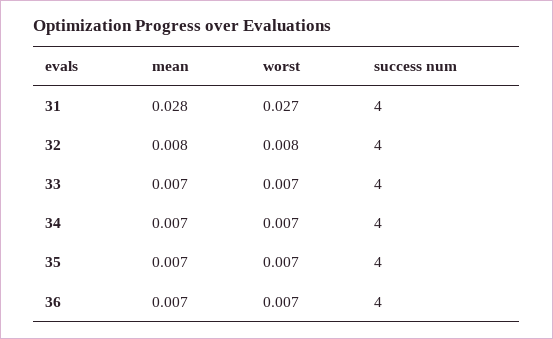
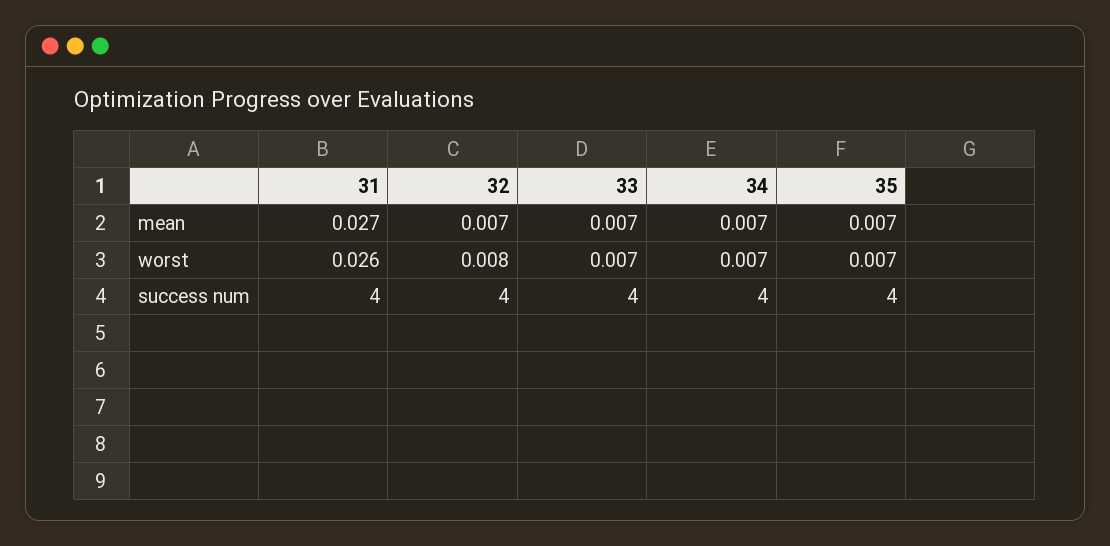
  {
    "mean": {
-     "31": 0.028,
+     "31": 0.027,
-     "32": 0.008,
+     "32": 0.007,
      "33": 0.007,
      "34": 0.007,
-     "35": 0.007,
+     "35": 0.007
-     "36": 0.007
    },
    "worst": {
-     "31": 0.027,
+     "31": 0.026,
      "32": 0.008,
      "33": 0.007,
      "34": 0.007,
-     "35": 0.007,
+     "35": 0.007
-     "36": 0.007
    },
    "success num": {
      "31": 4,
      "32": 4,
      "33": 4,
      "34": 4,
-     "35": 4,
+     "35": 4
-     "36": 4
    }
  }

